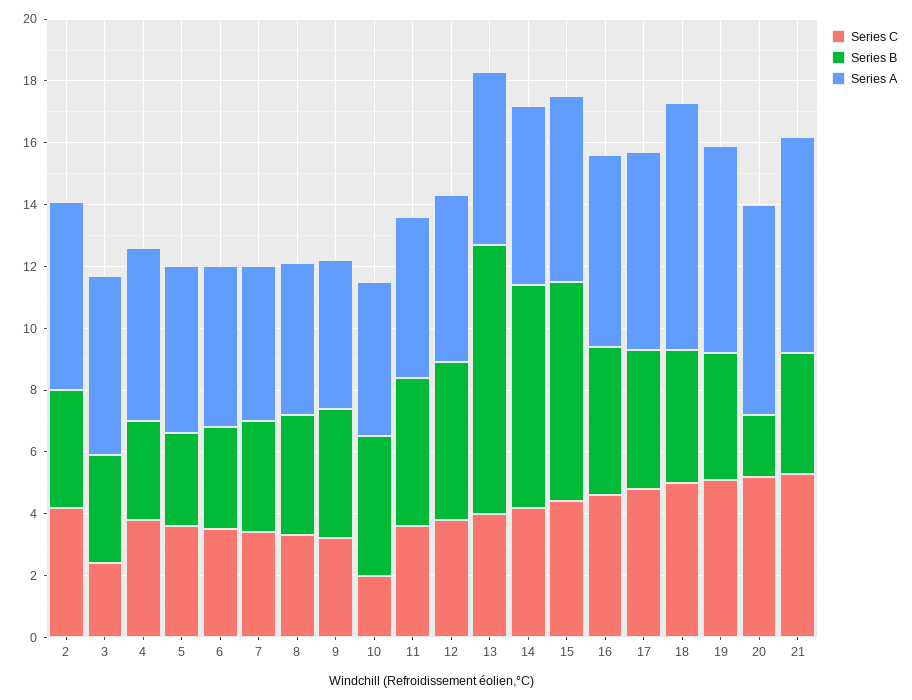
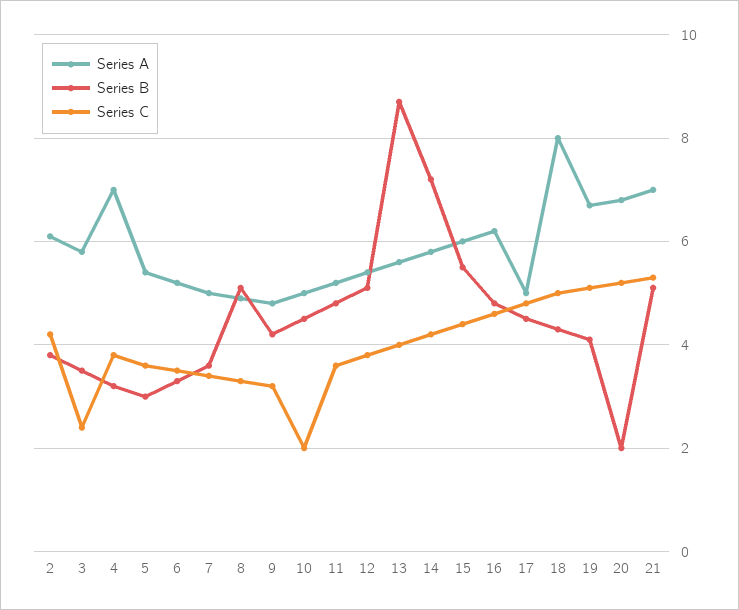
  {
    "Series C": {
      "2": 4,
      "3": 2.5,
      "4": 4,
      "5": 3.5,
      "6": 3.5,
      "7": 3.5,
      "8": 3.5,
      "9": 3,
      "10": 2,
      "11": 3.5,
      "12": 4,
      "13": 4,
      "14": 4,
      "15": 4.5,
      "16": 4.5,
      "17": 5,
      "18": 5,
      "19": 5,
      "20": 5,
      "21": 5.5
    },
    "Series B": {
      "2": 4,
      "3": 3.5,
      "4": 3,
      "5": 3,
      "6": 3.5,
      "7": 3.5,
-     "8": 4,
+     "8": 5,
      "9": 4,
      "10": 4.5,
      "11": 5,
      "12": 5,
      "13": 8.5,
      "14": 7,
-     "15": 7,
+     "15": 5.5,
      "16": 5,
      "17": 4.5,
      "18": 4.5,
      "19": 4,
      "20": 2,
-     "21": 4
+     "21": 5
    },
    "Series A": {
      "2": 6,
      "3": 6,
-     "4": 5.5,
+     "4": 7,
      "5": 5.5,
      "6": 5,
      "7": 5,
      "8": 5,
      "9": 5,
      "10": 5,
      "11": 5,
      "12": 5.5,
      "13": 5.5,
      "14": 6,
      "15": 6,
      "16": 6,
-     "17": 6.5,
+     "17": 5,
      "18": 8,
      "19": 6.5,
      "20": 7,
      "21": 7
    }
  }

